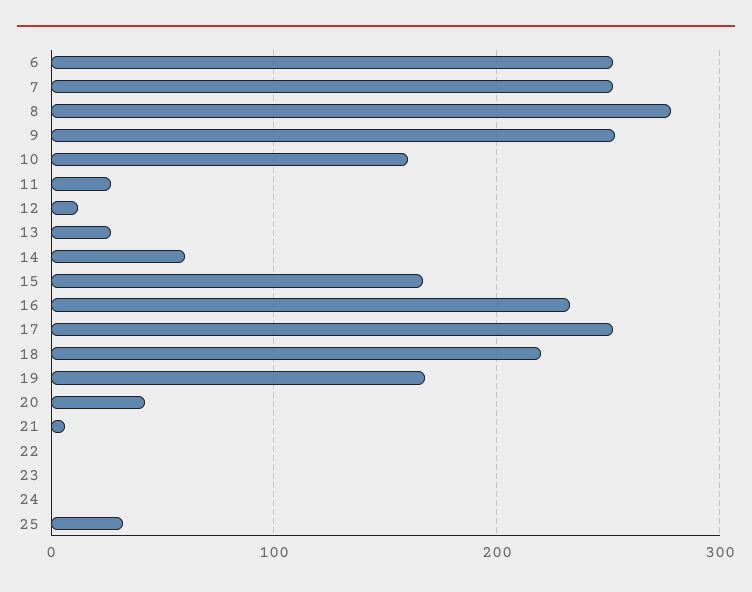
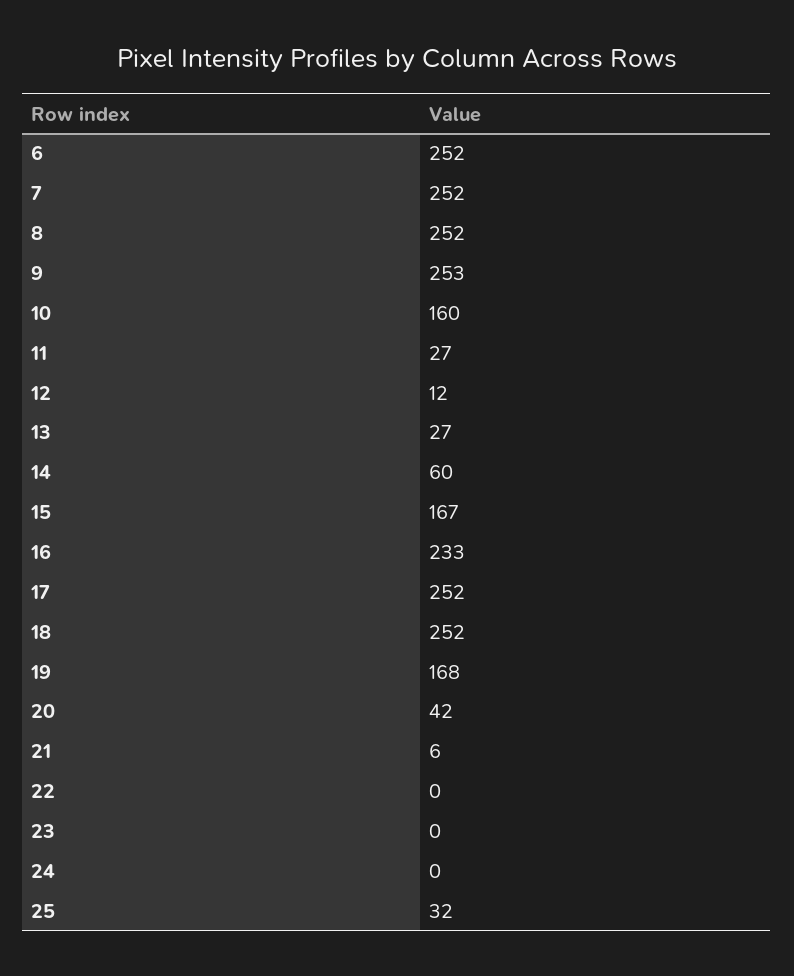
  {
    "6": 252,
    "7": 252,
-   "8": 280,
+   "8": 252,
    "9": 253,
    "10": 160,
    "11": 27,
    "12": 12,
    "13": 27,
    "14": 60,
    "15": 167,
    "16": 233,
    "17": 252,
-   "18": 220,
+   "18": 252,
    "19": 168,
    "20": 42,
    "21": 6,
    "22": 0,
    "23": 0,
    "24": 0,
    "25": 32
  }

